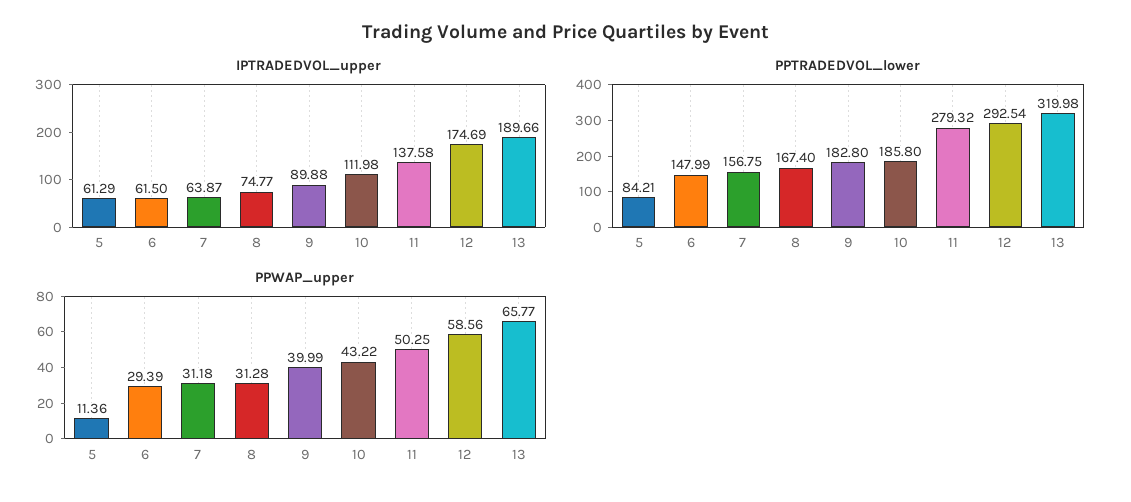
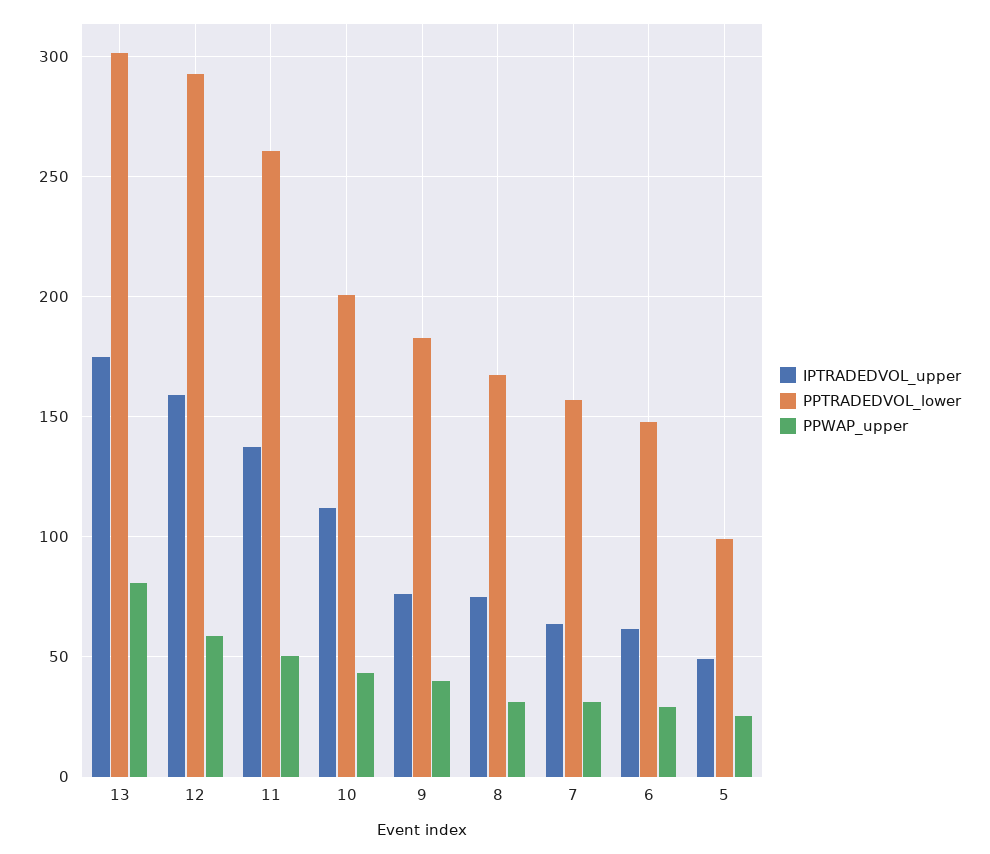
  {
    "IPTRADEDVOL_upper": {
-     "5": 61.29,
+     "5": 50,
      "6": 61.5,
      "7": 63.87,
      "8": 74.77,
-     "9": 89.88,
+     "9": 75,
      "10": 111.98,
      "11": 137.58,
-     "12": 174.69,
+     "12": 160,
-     "13": 189.66
+     "13": 175
    },
    "PPTRADEDVOL_lower": {
-     "5": 84.21,
+     "5": 100,
      "6": 147.99,
      "7": 156.75,
      "8": 167.4,
      "9": 182.8,
-     "10": 185.8,
+     "10": 200,
-     "11": 279.32,
+     "11": 260,
      "12": 292.54,
-     "13": 319.98
+     "13": 300
    },
    "PPWAP_upper": {
-     "5": 11.36,
+     "5": 25,
      "6": 29.39,
      "7": 31.18,
      "8": 31.28,
      "9": 39.99,
      "10": 43.22,
      "11": 50.25,
      "12": 58.56,
-     "13": 65.77
+     "13": 80
    }
  }

